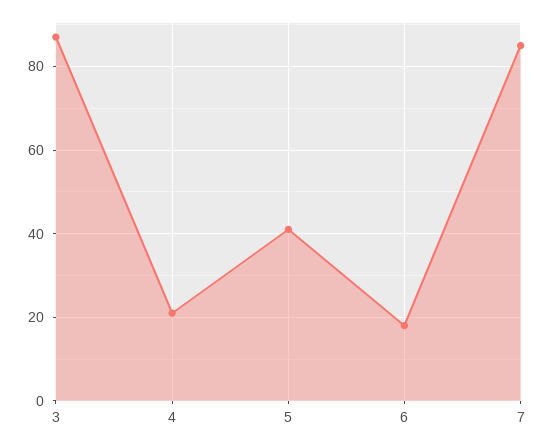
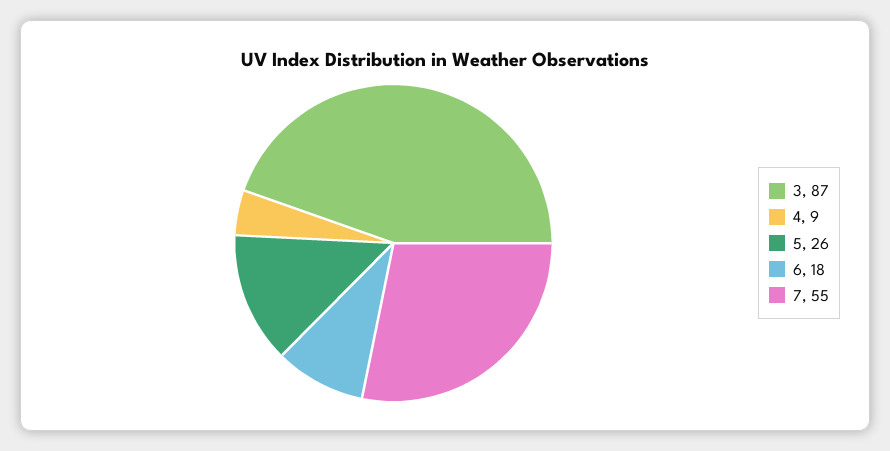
  {
    "3": 87,
-   "4": 20,
+   "4": 9,
-   "5": 40,
+   "5": 26,
    "6": 18,
-   "7": 85
+   "7": 55
  }

